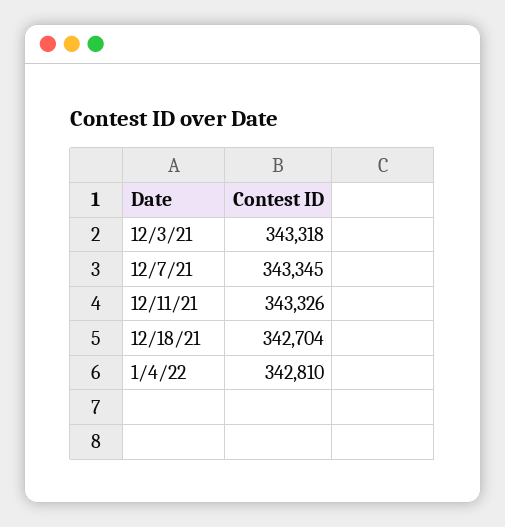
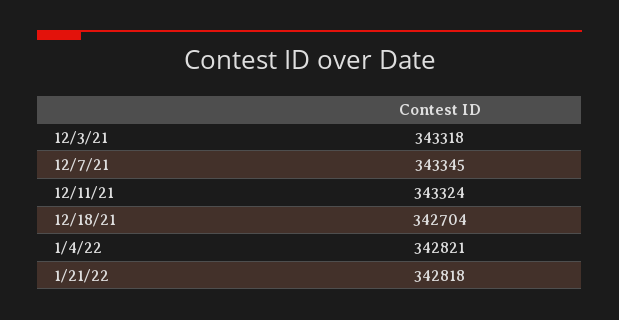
  {
    "12/3/21": 343318,
    "12/7/21": 343345,
-   "12/11/21": 343326,
+   "12/11/21": 343324,
    "12/18/21": 342704,
-   "1/4/22": 342810
+   "1/4/22": 342821,
+   "1/21/22": 342818
  }

